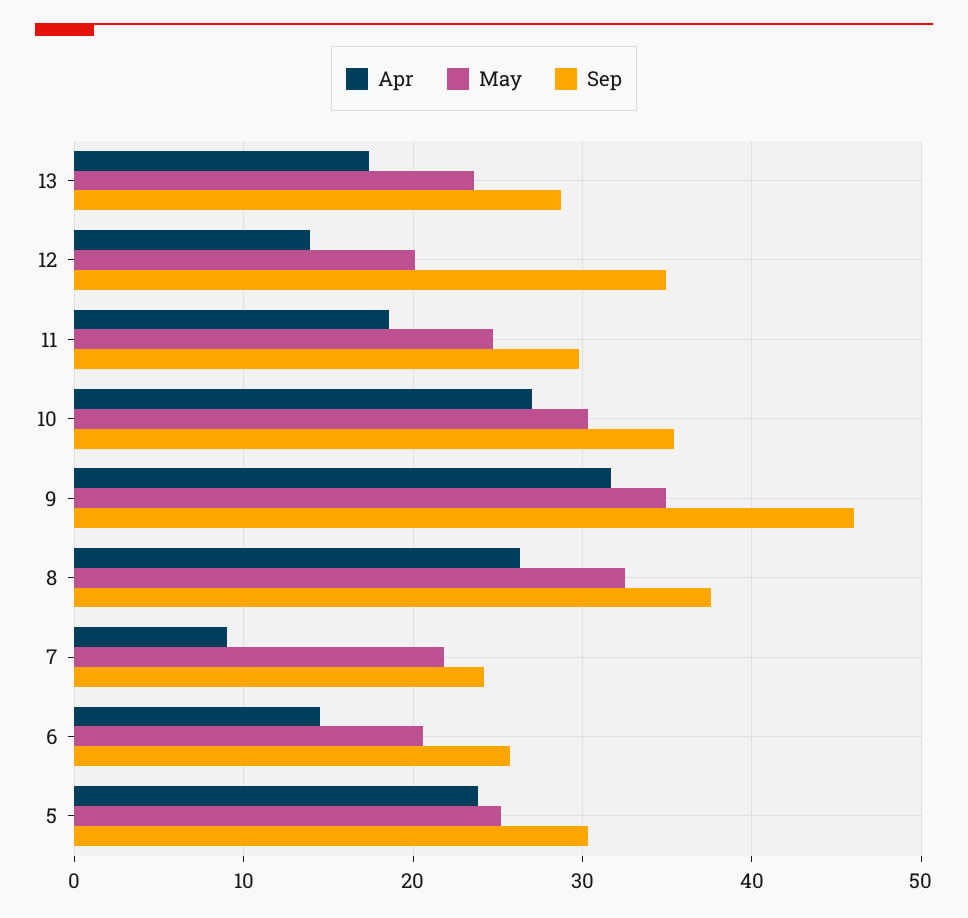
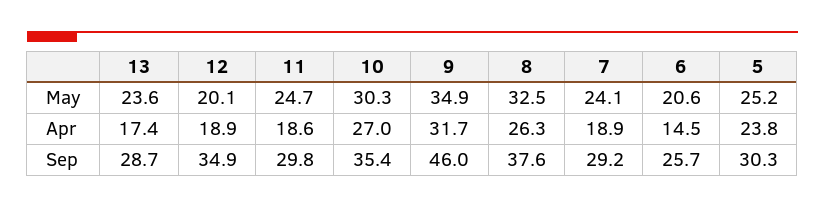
  {
    "Apr": {
      "13": 17.4,
-     "12": 14,
+     "12": 18.9,
      "11": 18.6,
      "10": 27,
      "9": 31.7,
      "8": 26.3,
-     "7": 9,
+     "7": 18.9,
      "6": 14.5,
      "5": 23.8
    },
    "May": {
      "13": 23.6,
      "12": 20.1,
      "11": 24.7,
      "10": 30.3,
      "9": 34.9,
      "8": 32.5,
-     "7": 22,
+     "7": 24.1,
      "6": 20.6,
      "5": 25.2
    },
    "Sep": {
      "13": 28.7,
      "12": 34.9,
      "11": 29.8,
      "10": 35.4,
      "9": 46,
      "8": 37.6,
-     "7": 24,
+     "7": 29.2,
      "6": 25.7,
      "5": 30.3
    }
  }

